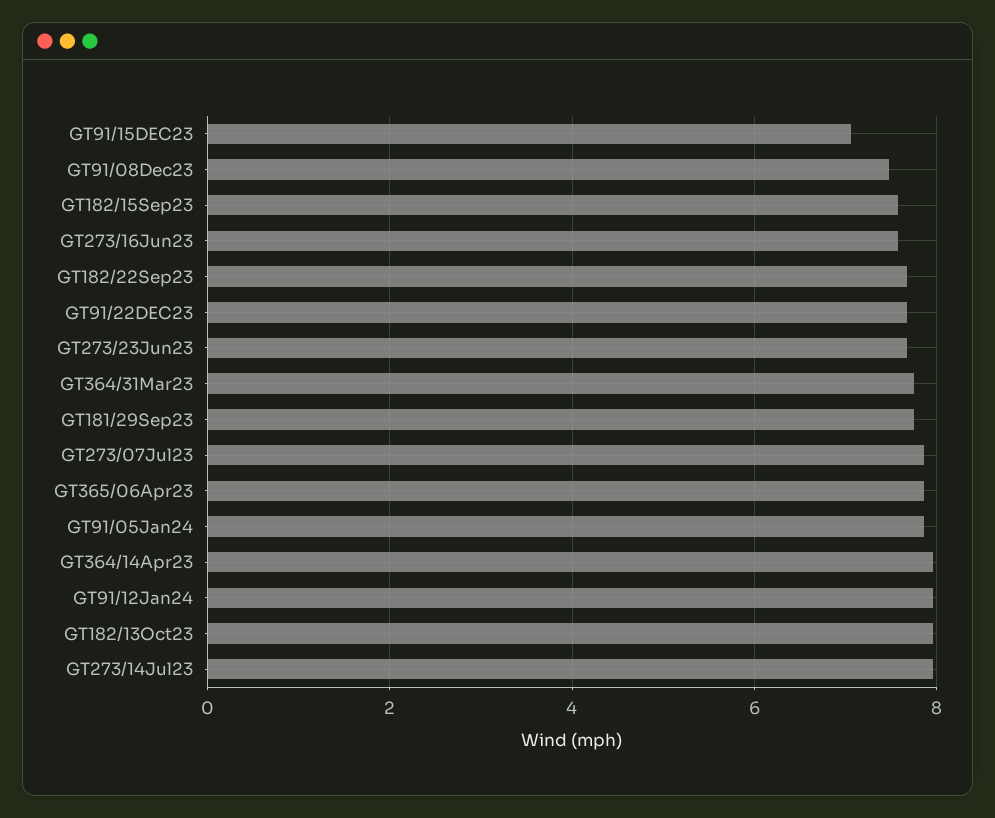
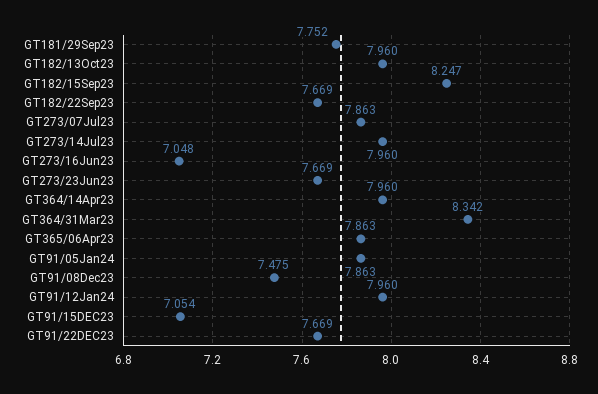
  {
    "GT91/15DEC23": 7.054,
    "GT91/08Dec23": 7.475,
-   "GT182/15Sep23": 7.6,
+   "GT182/15Sep23": 8.247,
-   "GT273/16Jun23": 7.6,
+   "GT273/16Jun23": 7.048,
    "GT182/22Sep23": 7.669,
    "GT91/22DEC23": 7.669,
    "GT273/23Jun23": 7.669,
-   "GT364/31Mar23": 7.8,
+   "GT364/31Mar23": 8.342,
    "GT181/29Sep23": 7.752,
    "GT273/07Jul23": 7.863,
    "GT365/06Apr23": 7.863,
    "GT91/05Jan24": 7.863,
    "GT364/14Apr23": 7.96,
    "GT91/12Jan24": 7.96,
    "GT182/13Oct23": 7.96,
    "GT273/14Jul23": 7.96
  }

